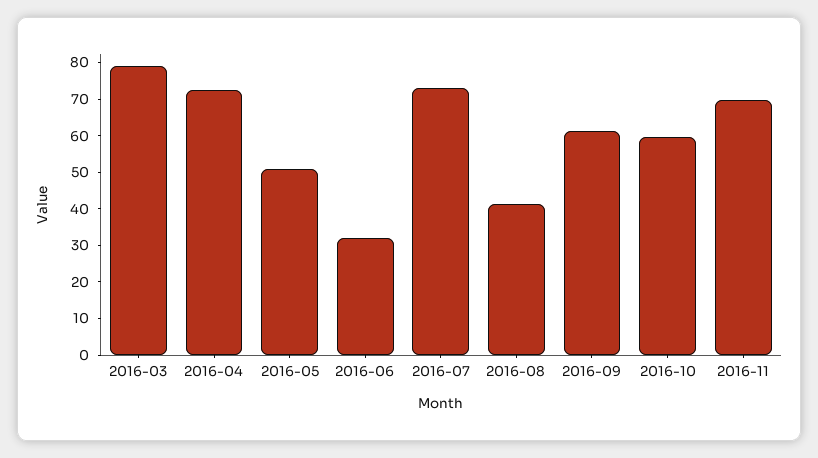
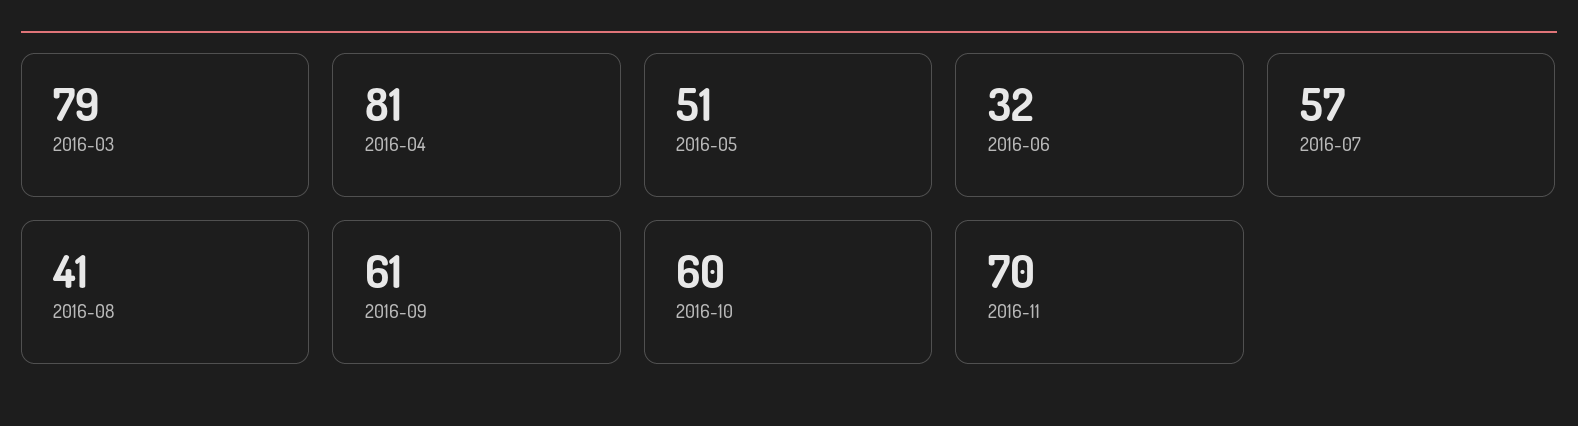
  {
    "2016-03": 79,
-   "2016-04": 72.5,
+   "2016-04": 81,
    "2016-05": 51,
    "2016-06": 32,
-   "2016-07": 72.5,
+   "2016-07": 57,
    "2016-08": 41,
    "2016-09": 61,
    "2016-10": 60,
    "2016-11": 70
  }

